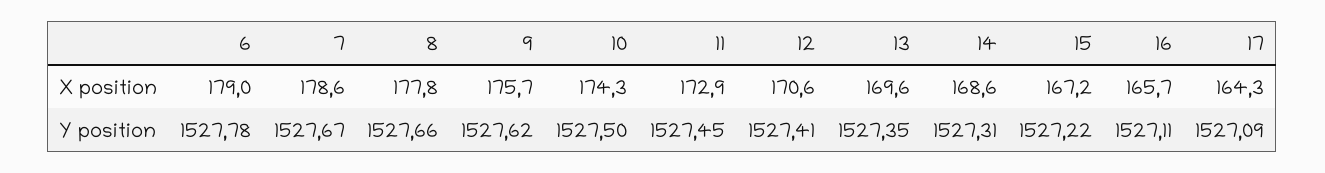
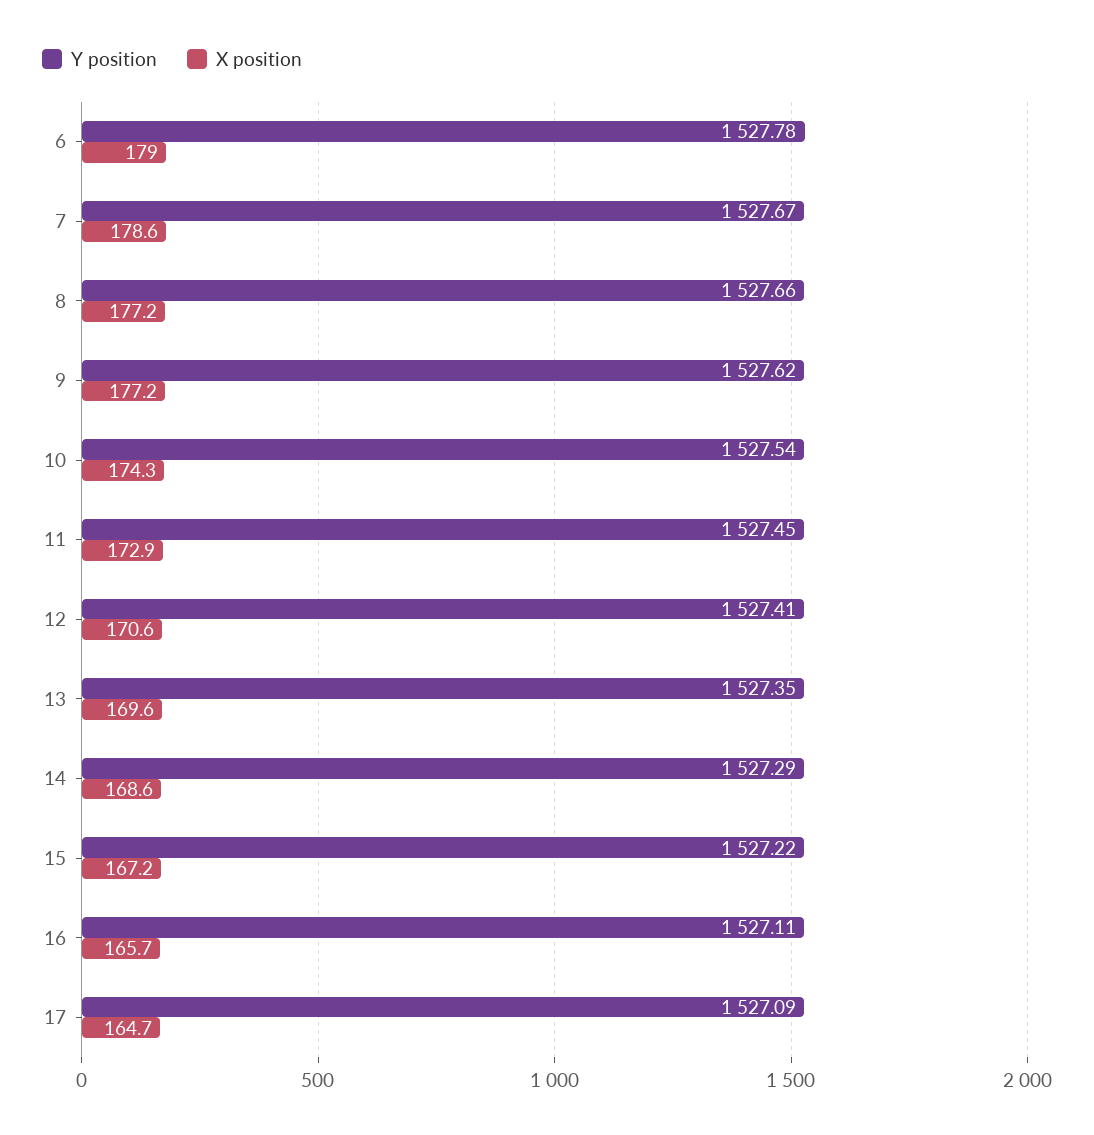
  {
    "X position": {
      "6": 179,
      "7": 178.6,
-     "8": 177.8,
+     "8": 177.2,
-     "9": 175.7,
+     "9": 177.2,
      "10": 174.3,
      "11": 172.9,
      "12": 170.6,
      "13": 169.6,
      "14": 168.6,
      "15": 167.2,
      "16": 165.7,
-     "17": 164.3
+     "17": 164.7
    },
    "Y position": {
      "6": 1527.78,
      "7": 1527.67,
      "8": 1527.66,
      "9": 1527.62,
-     "10": 1527.5,
+     "10": 1527.54,
      "11": 1527.45,
      "12": 1527.41,
      "13": 1527.35,
-     "14": 1527.31,
+     "14": 1527.29,
      "15": 1527.22,
      "16": 1527.11,
      "17": 1527.09
    }
  }

